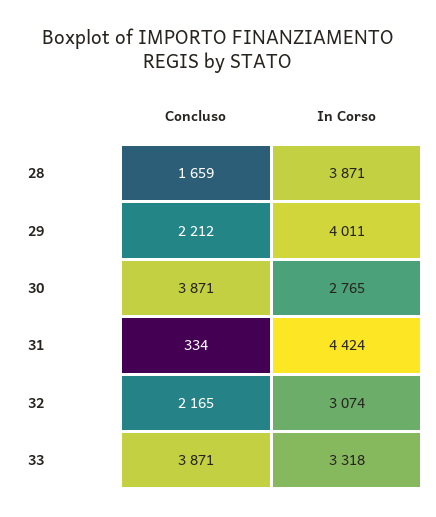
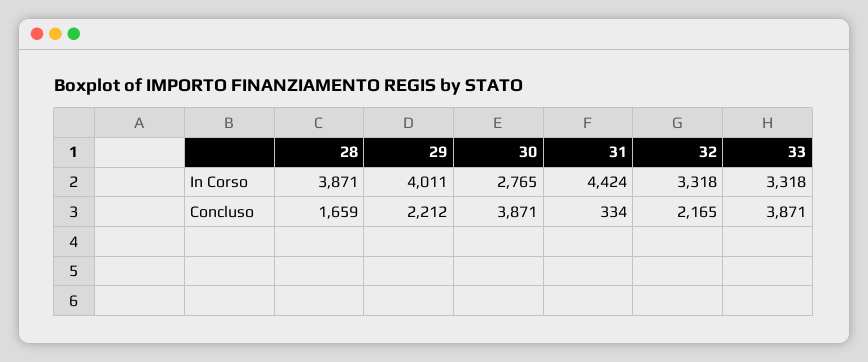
  {
    "Concluso": {
      "28": 1659,
      "29": 2212,
      "30": 3871,
      "31": 334,
      "32": 2165,
      "33": 3871
    },
    "In Corso": {
      "28": 3871,
      "29": 4011,
      "30": 2765,
      "31": 4424,
-     "32": 3074,
+     "32": 3318,
      "33": 3318
    }
  }

